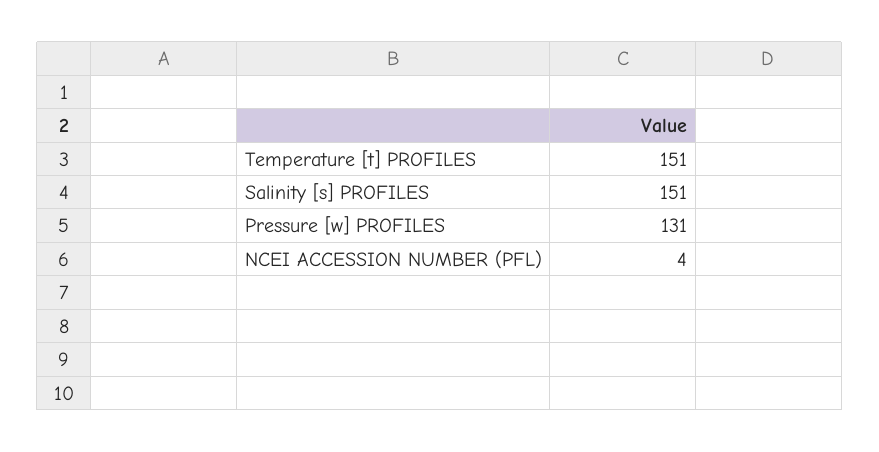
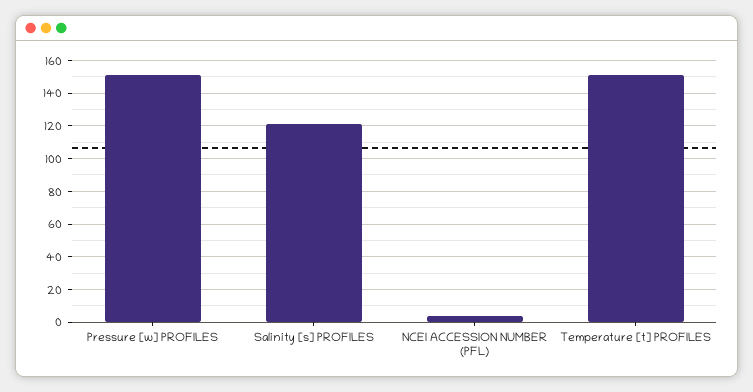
  {
    "Temperature [t] PROFILES": 151,
-   "Salinity [s] PROFILES": 151,
+   "Salinity [s] PROFILES": 120,
-   "Pressure [w] PROFILES": 131,
+   "Pressure [w] PROFILES": 150,
    "NCEI ACCESSION NUMBER (PFL)": 4
  }

